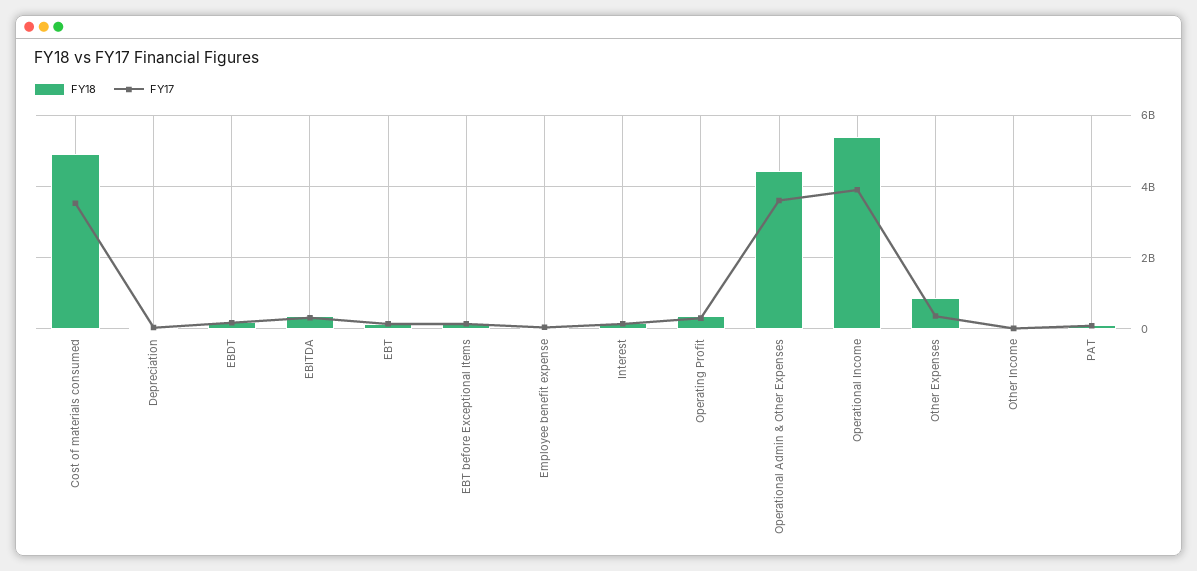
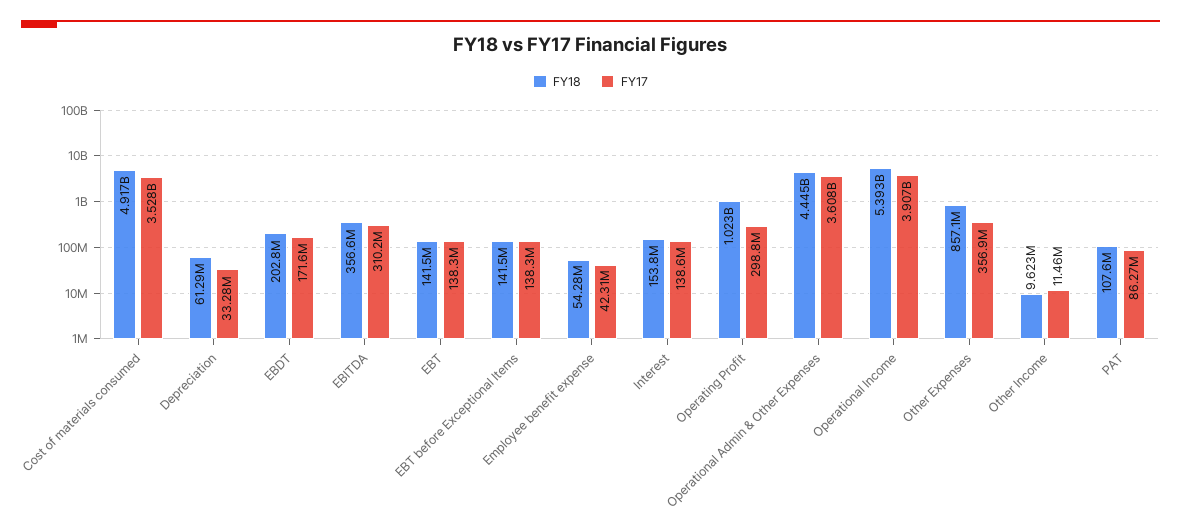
  {
    "FY18": {
      "Cost of materials consumed": 4917000000,
      "Depreciation": 61290000,
      "EBDT": 202800000,
      "EBITDA": 356600000,
      "EBT": 141500000,
      "EBT before Exceptional Items": 141500000,
      "Employee benefit expense": 54280000,
      "Interest": 153800000,
-     "Operating Profit": 400000000,
+     "Operating Profit": 1023000000,
      "Operational Admin & Other Expenses": 4445000000,
      "Operational Income": 5393000000,
      "Other Expenses": 857100000,
      "Other Income": 9623000,
      "PAT": 107600000
    },
    "FY17": {
      "Cost of materials consumed": 3528000000,
      "Depreciation": 33280000,
      "EBDT": 171600000,
      "EBITDA": 310200000,
      "EBT": 138300000,
      "EBT before Exceptional Items": 138300000,
      "Employee benefit expense": 42310000,
      "Interest": 138600000,
      "Operating Profit": 298800000,
      "Operational Admin & Other Expenses": 3608000000,
      "Operational Income": 3907000000,
      "Other Expenses": 356900000,
      "Other Income": 11460000,
      "PAT": 86270000
    }
  }

